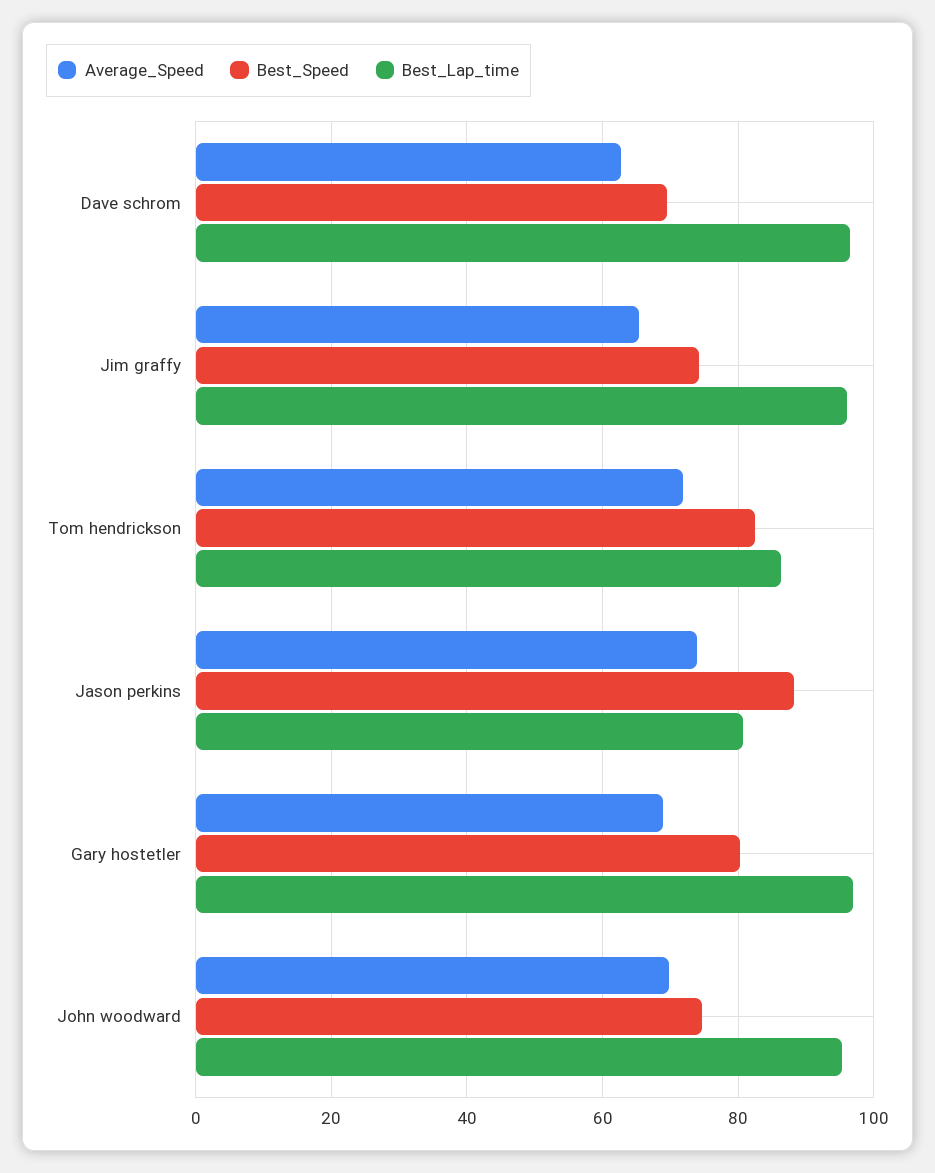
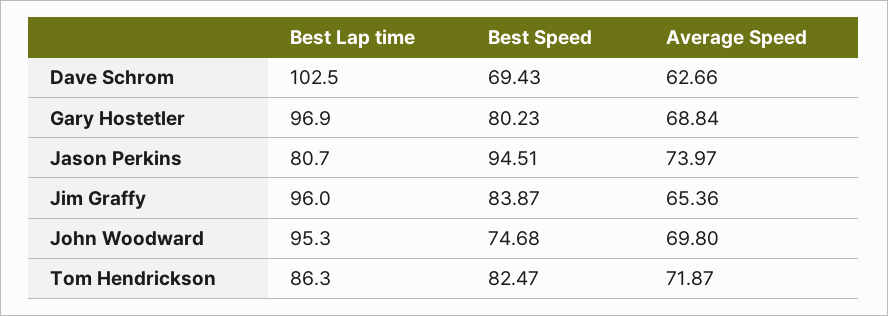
  {
    "Average_Speed": {
      "Dave schrom": 62.66,
      "Jim graffy": 65.36,
      "Tom hendrickson": 71.87,
      "Jason perkins": 73.97,
      "Gary hostetler": 68.84,
      "John woodward": 69.8
    },
    "Best_Speed": {
      "Dave schrom": 69.43,
-     "Jim graffy": 74,
+     "Jim graffy": 83.87,
      "Tom hendrickson": 82.47,
-     "Jason perkins": 88,
+     "Jason perkins": 94.51,
      "Gary hostetler": 80.23,
      "John woodward": 74.68
    },
    "Best_Lap_time": {
-     "Dave schrom": 96,
+     "Dave schrom": 102.5,
      "Jim graffy": 96,
      "Tom hendrickson": 86.3,
      "Jason perkins": 80.7,
      "Gary hostetler": 96.9,
      "John woodward": 95.3
    }
  }

